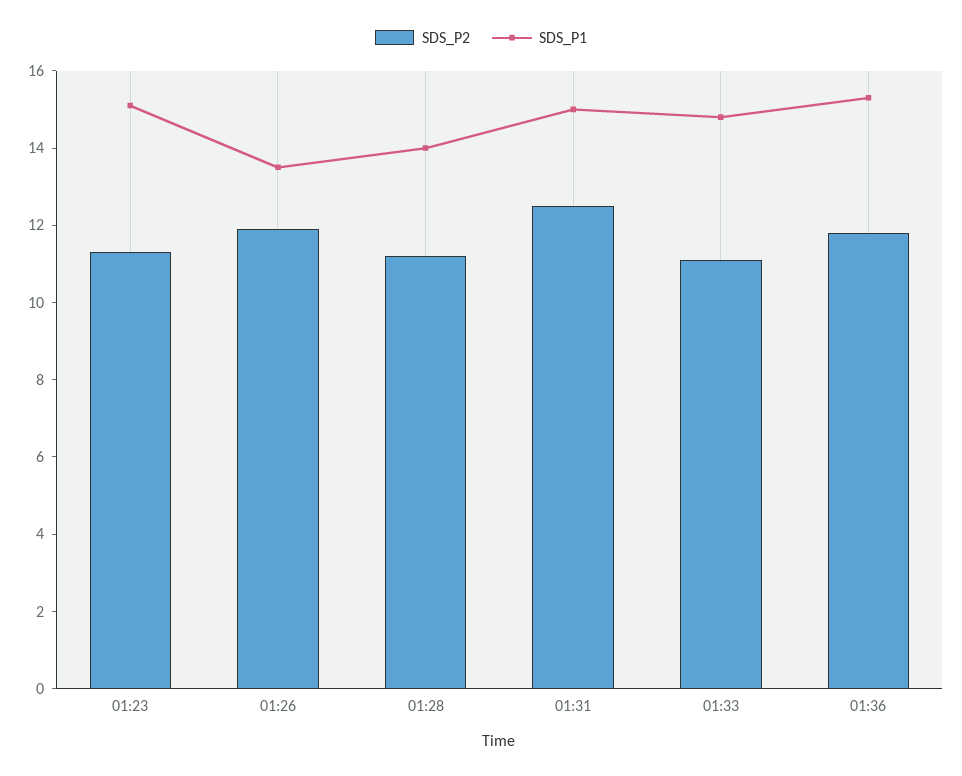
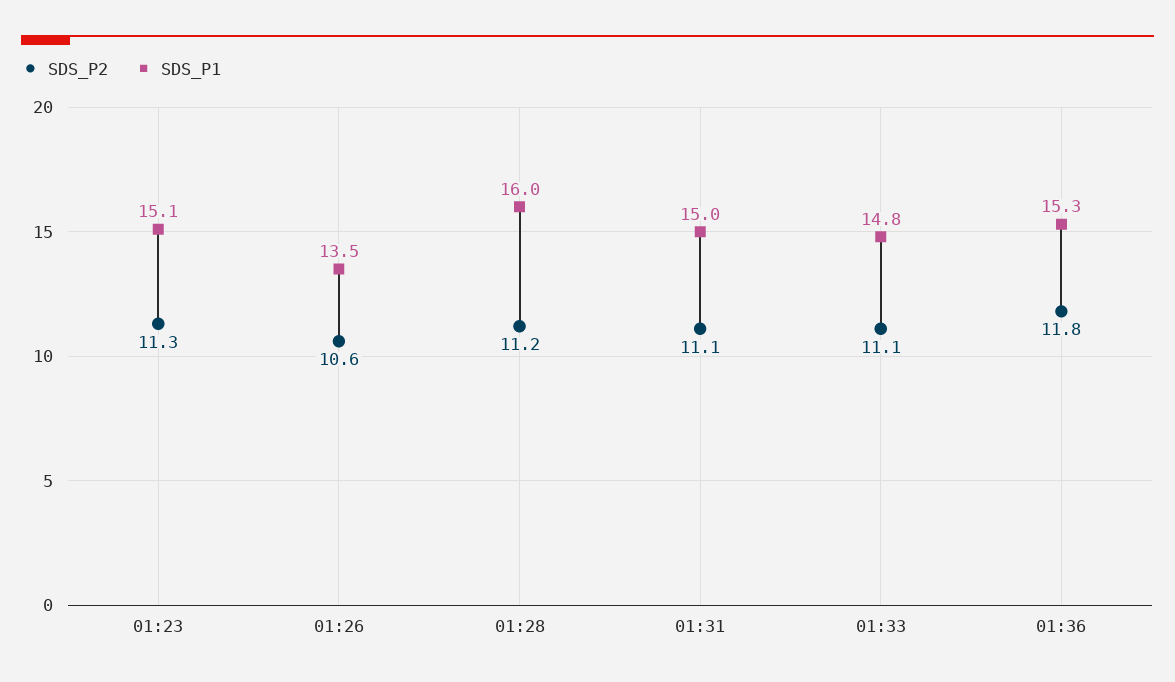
  {
    "SDS_P2": {
      "01:23": 11.3,
-     "01:26": 12,
+     "01:26": 10.6,
      "01:28": 11.2,
-     "01:31": 12.5,
+     "01:31": 11.1,
      "01:33": 11.1,
      "01:36": 11.8
    },
    "SDS_P1": {
      "01:23": 15.1,
      "01:26": 13.5,
-     "01:28": 14,
+     "01:28": 16,
      "01:31": 15,
      "01:33": 14.8,
      "01:36": 15.3
    }
  }

